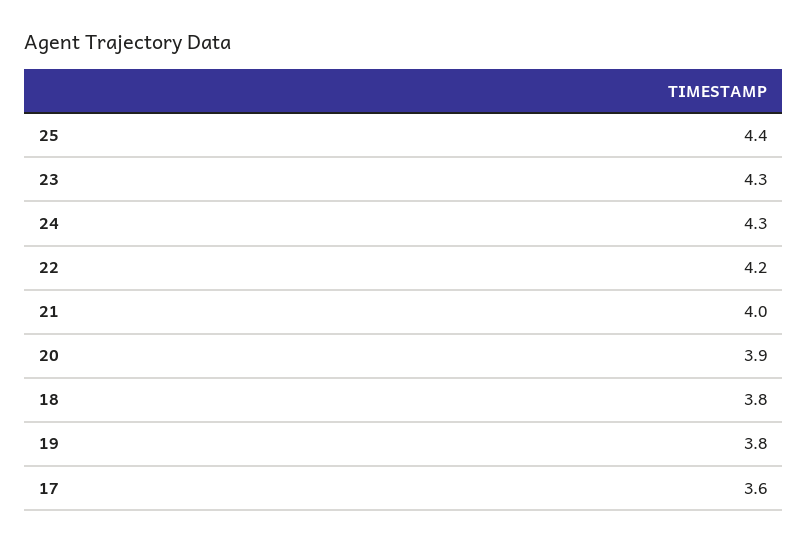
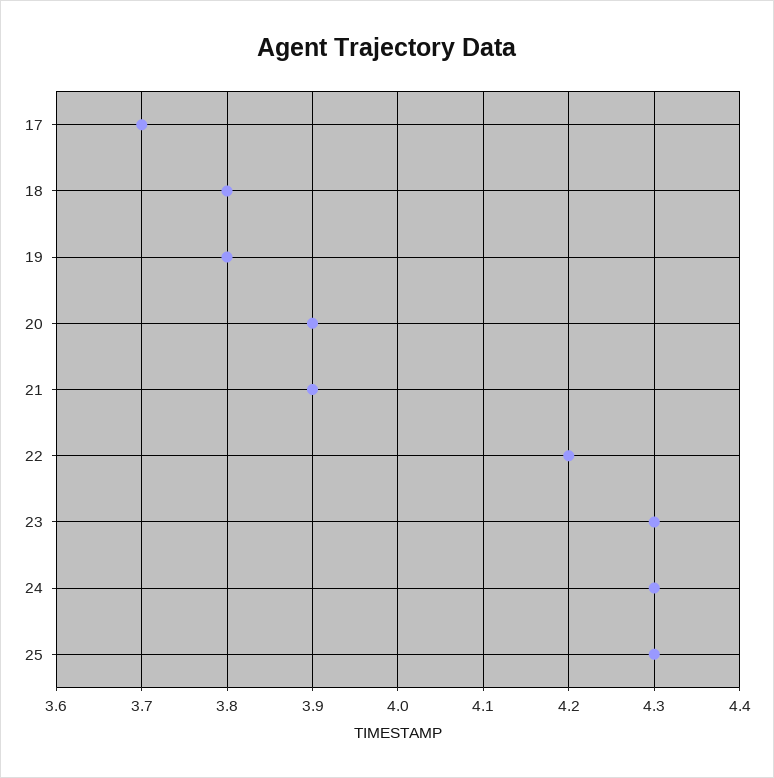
  {
-   "25": 4.4,
+   "25": 4.3,
    "23": 4.3,
    "24": 4.3,
    "22": 4.2,
-   "21": 4,
+   "21": 3.9,
    "20": 3.9,
    "18": 3.8,
    "19": 3.8,
-   "17": 3.6
+   "17": 3.7
  }

